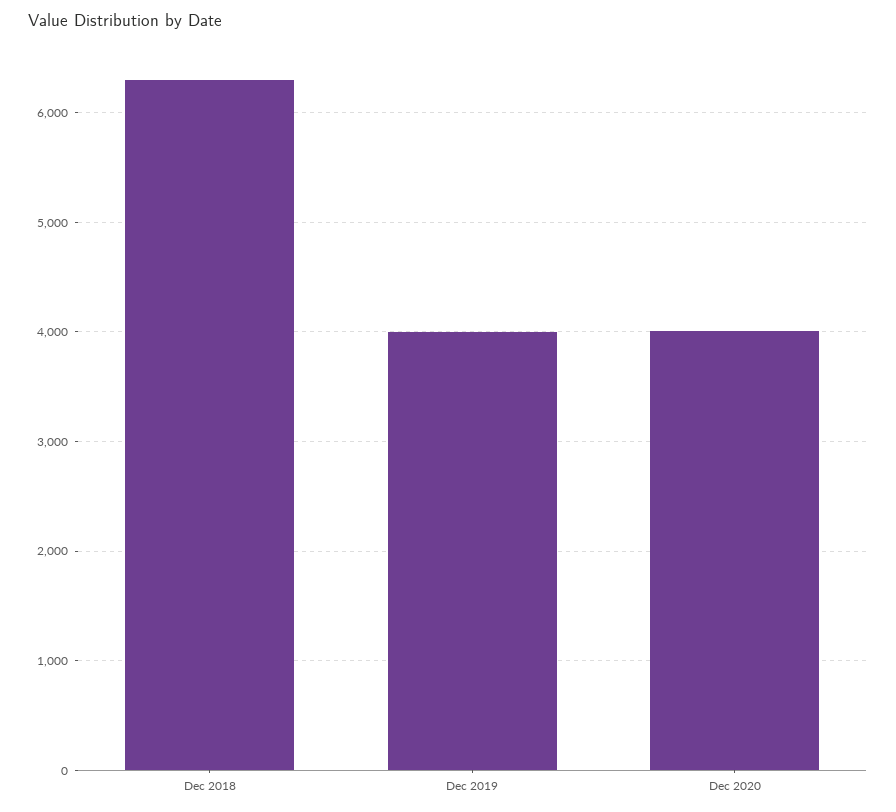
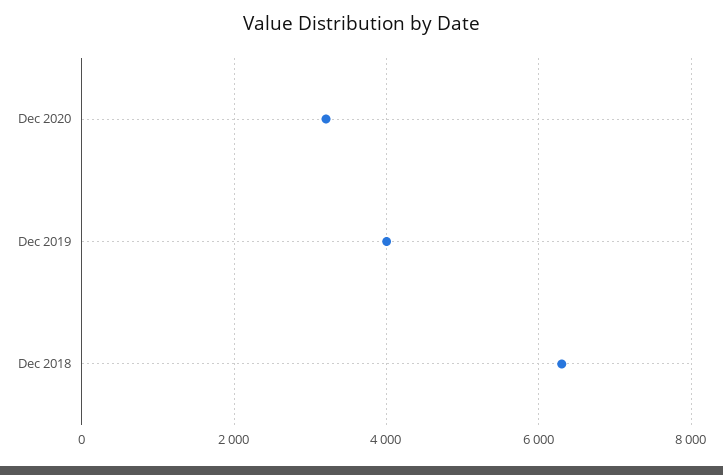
  {
    "Dec 2018": 6300,
    "Dec 2019": 4000,
-   "Dec 2020": 4000
+   "Dec 2020": 3200
  }

